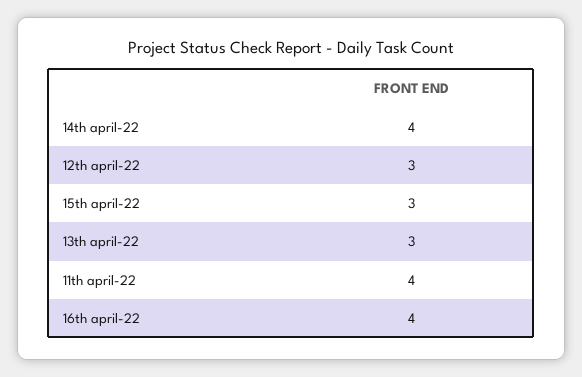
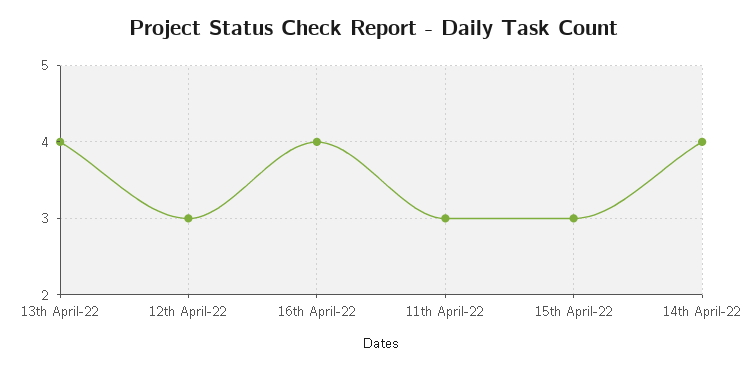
  {
    "14th april-22": 4,
    "12th april-22": 3,
    "15th april-22": 3,
-   "13th april-22": 3,
+   "13th april-22": 4,
-   "11th april-22": 4,
+   "11th april-22": 3,
    "16th april-22": 4
  }

